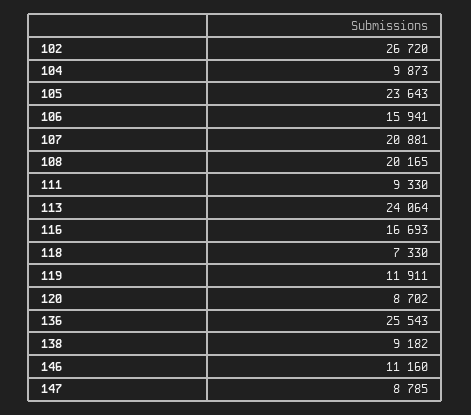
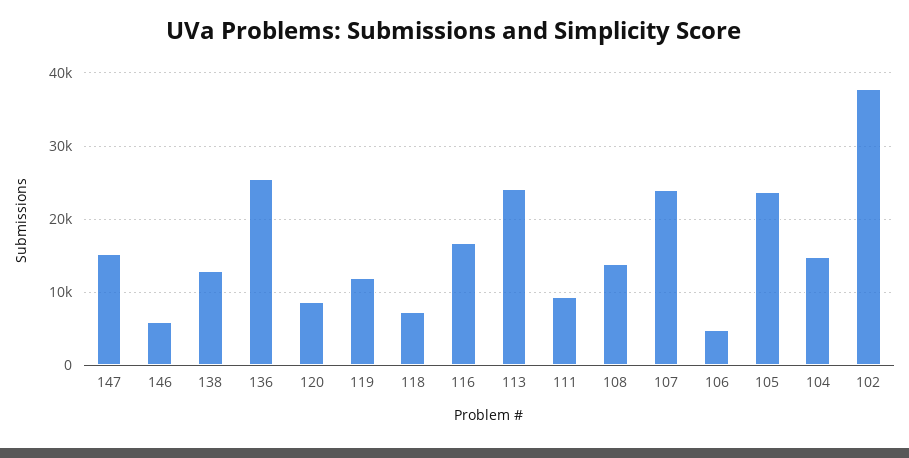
  {
-   "102": 26720,
+   "102": 38000,
-   "104": 9873,
+   "104": 15000,
    "105": 23643,
-   "106": 15941,
+   "106": 5000,
-   "107": 20881,
+   "107": 24000,
-   "108": 20165,
+   "108": 14000,
    "111": 9330,
    "113": 24064,
    "116": 16693,
    "118": 7330,
    "119": 11911,
    "120": 8702,
    "136": 25543,
-   "138": 9182,
+   "138": 13000,
-   "146": 11160,
+   "146": 6000,
-   "147": 8785
+   "147": 15000
  }

